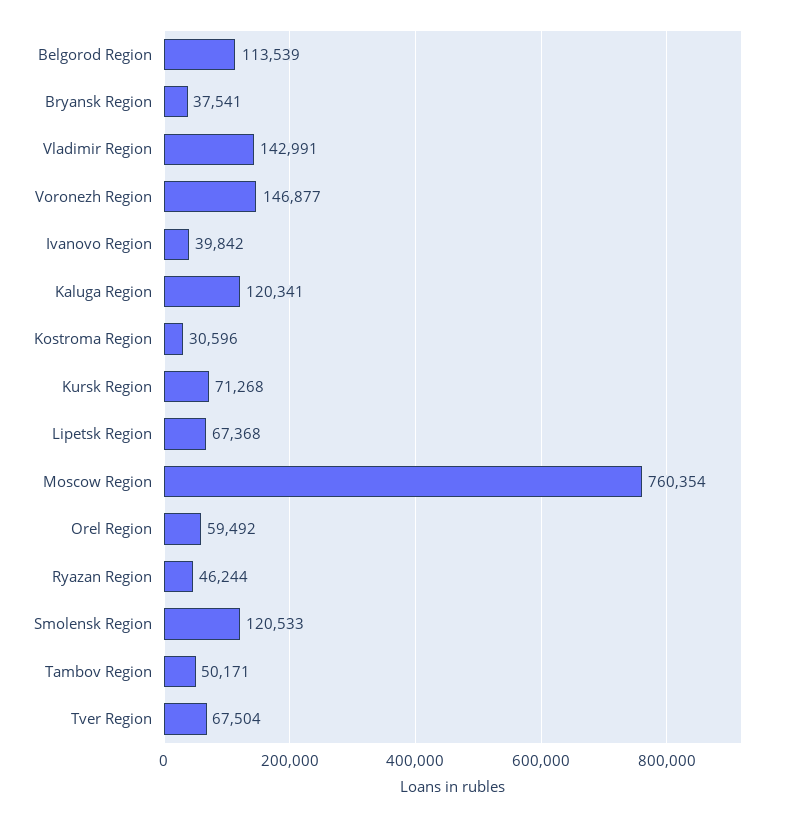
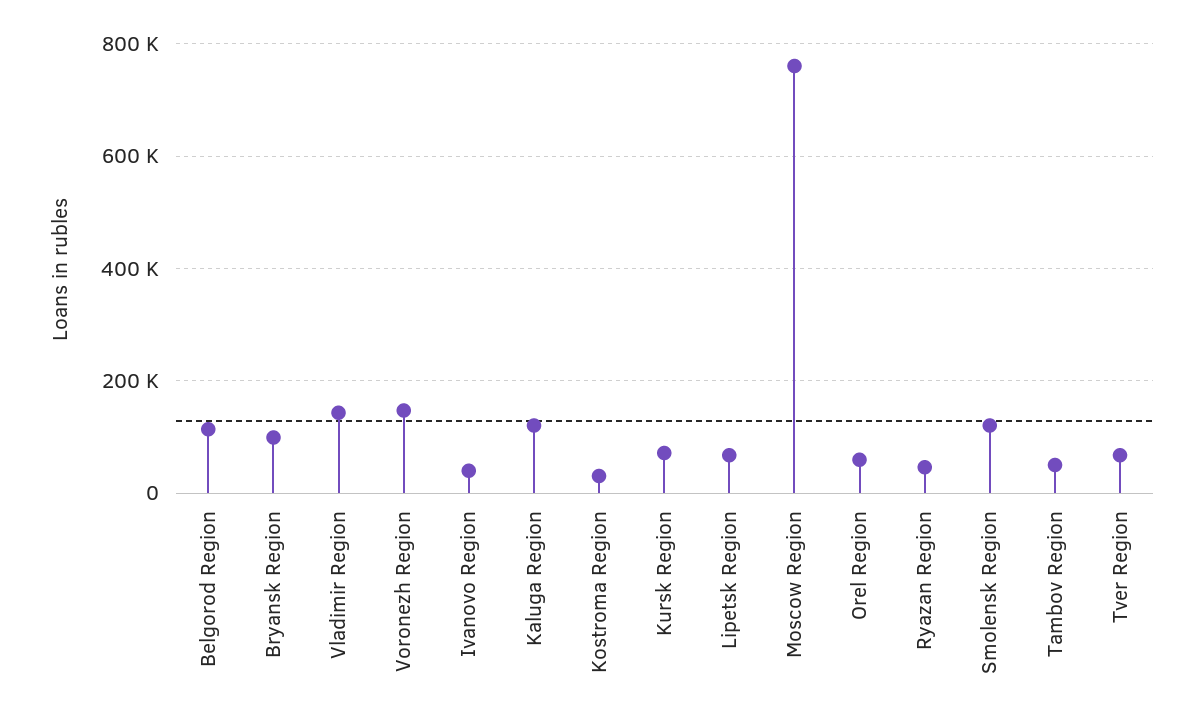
  {
    "Belgorod Region": 113539,
-   "Bryansk Region": 37541,
+   "Bryansk Region": 100000,
    "Vladimir Region": 142991,
    "Voronezh Region": 146877,
    "Ivanovo Region": 39842,
    "Kaluga Region": 120341,
    "Kostroma Region": 30596,
    "Kursk Region": 71268,
    "Lipetsk Region": 67368,
    "Moscow Region": 760354,
    "Orel Region": 59492,
    "Ryazan Region": 46244,
    "Smolensk Region": 120533,
    "Tambov Region": 50171,
    "Tver Region": 67504
  }

